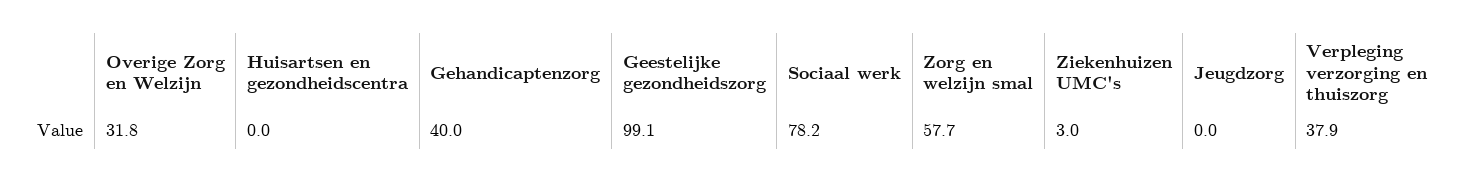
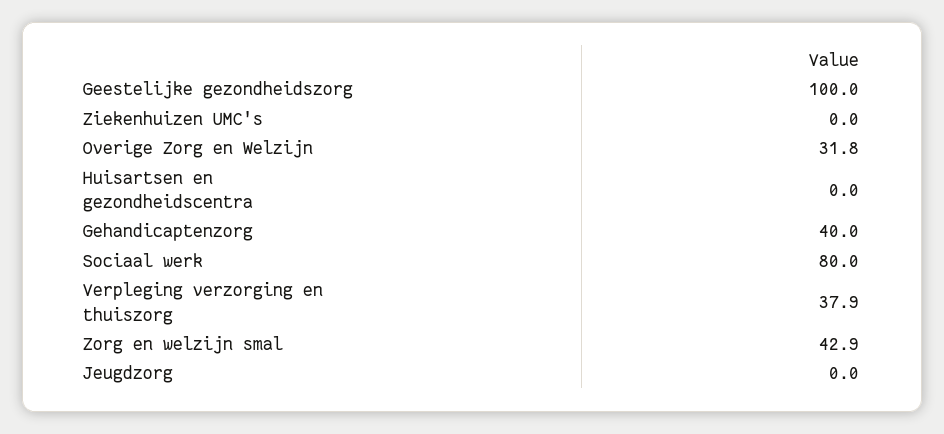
  {
    "Overige Zorg en Welzijn": 31.8,
    "Huisartsen en gezondheidscentra": 0,
    "Gehandicaptenzorg": 40,
-   "Geestelijke gezondheidszorg": 99.1,
+   "Geestelijke gezondheidszorg": 100,
-   "Sociaal werk": 78.2,
+   "Sociaal werk": 80,
-   "Zorg en welzijn smal": 57.7,
+   "Zorg en welzijn smal": 42.9,
-   "Ziekenhuizen UMC's": 3,
+   "Ziekenhuizen UMC's": 0,
    "Jeugdzorg": 0,
    "Verpleging verzorging en thuiszorg": 37.9
  }

